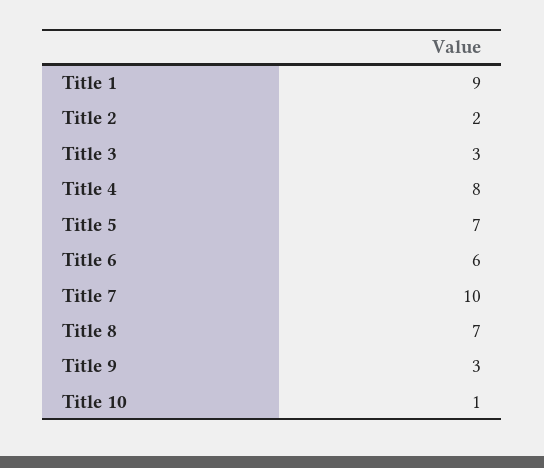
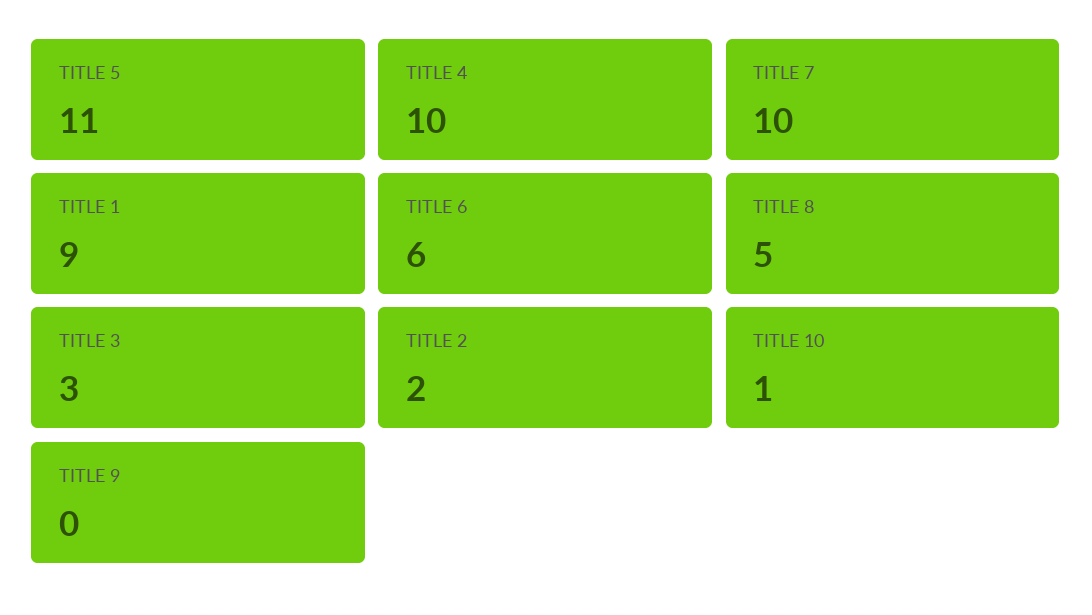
  {
    "Title 1": 9,
    "Title 2": 2,
    "Title 3": 3,
-   "Title 4": 8,
+   "Title 4": 10,
-   "Title 5": 7,
+   "Title 5": 11,
    "Title 6": 6,
    "Title 7": 10,
-   "Title 8": 7,
+   "Title 8": 5,
-   "Title 9": 3,
+   "Title 9": 0,
    "Title 10": 1
  }

